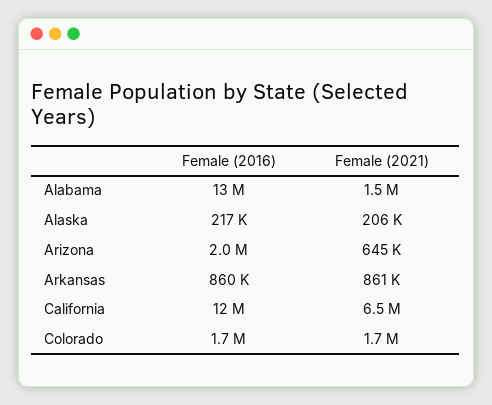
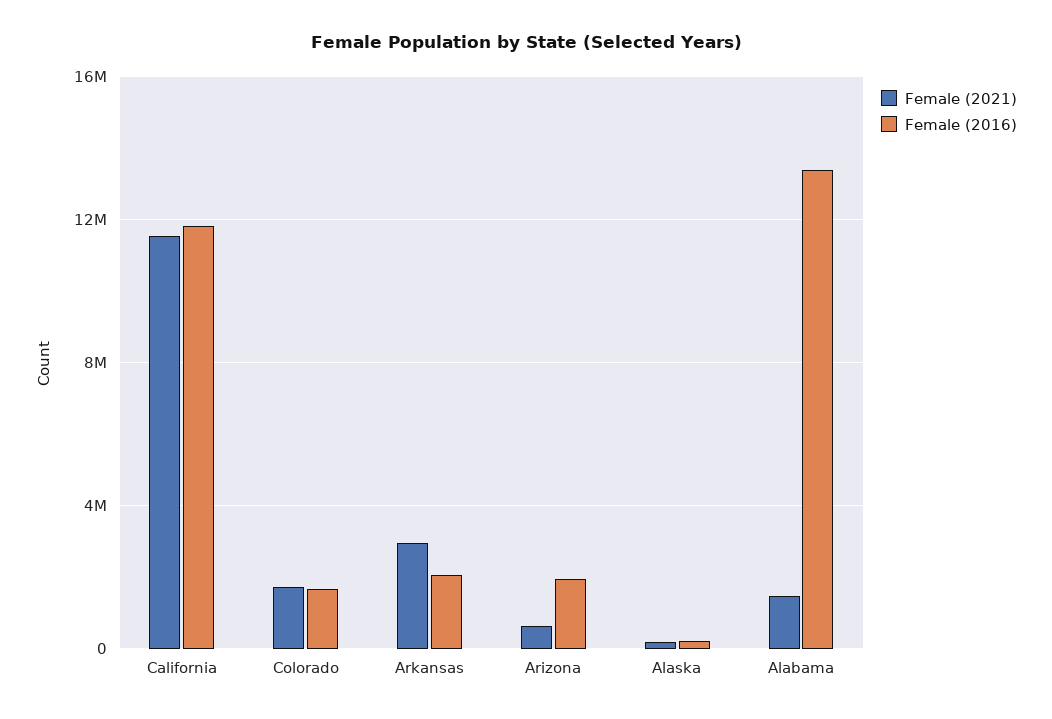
  {
    "Female (2016)": {
      "Alabama": 13000000,
      "Alaska": 217000,
      "Arizona": 2000000,
-     "Arkansas": 860000,
+     "Arkansas": 2000000,
      "California": 12000000,
      "Colorado": 1700000
    },
    "Female (2021)": {
      "Alabama": 1500000,
      "Alaska": 206000,
      "Arizona": 645000,
-     "Arkansas": 861000,
+     "Arkansas": 3000000,
-     "California": 6500000,
+     "California": 11500000,
      "Colorado": 1700000
    }
  }

